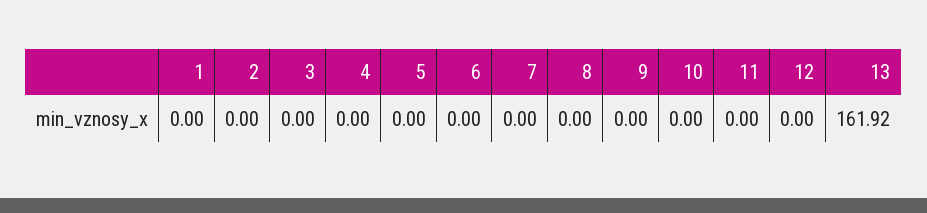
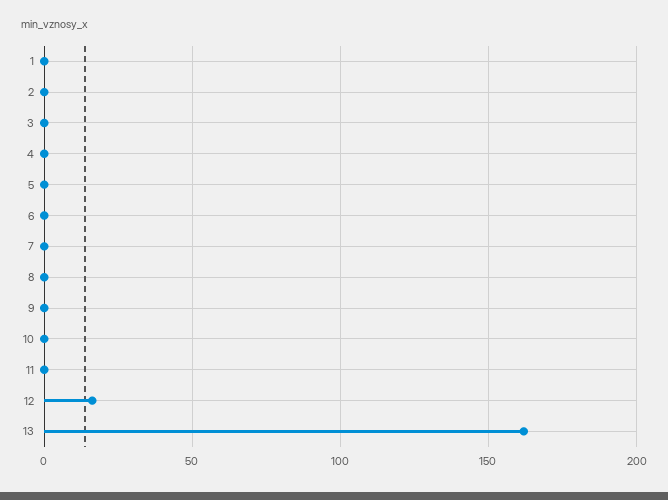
  {
    "1": 0,
    "2": 0,
    "3": 0,
    "4": 0,
    "5": 0,
    "6": 0,
    "7": 0,
    "8": 0,
    "9": 0,
    "10": 0,
    "11": 0,
-   "12": 0,
+   "12": 15,
    "13": 161.92
  }

